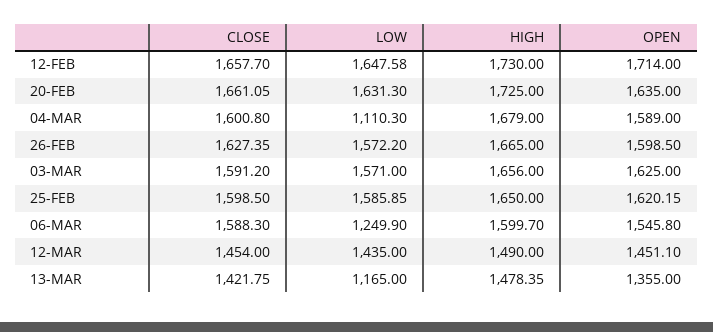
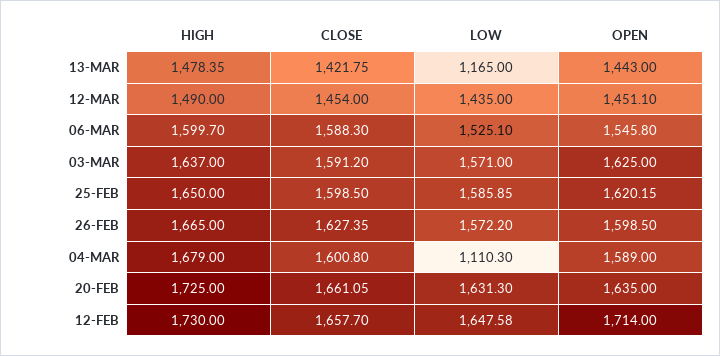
  {
    "CLOSE": {
      "12-FEB": 1657.7,
      "20-FEB": 1661.05,
      "04-MAR": 1600.8,
      "26-FEB": 1627.35,
      "03-MAR": 1591.2,
      "25-FEB": 1598.5,
      "06-MAR": 1588.3,
      "12-MAR": 1454,
      "13-MAR": 1421.75
    },
    "LOW": {
      "12-FEB": 1647.58,
      "20-FEB": 1631.3,
      "04-MAR": 1110.3,
      "26-FEB": 1572.2,
      "03-MAR": 1571,
      "25-FEB": 1585.85,
-     "06-MAR": 1249.9,
+     "06-MAR": 1525.1,
      "12-MAR": 1435,
      "13-MAR": 1165
    },
    "HIGH": {
      "12-FEB": 1730,
      "20-FEB": 1725,
      "04-MAR": 1679,
      "26-FEB": 1665,
-     "03-MAR": 1656,
+     "03-MAR": 1637,
      "25-FEB": 1650,
      "06-MAR": 1599.7,
      "12-MAR": 1490,
      "13-MAR": 1478.35
    },
    "OPEN": {
      "12-FEB": 1714,
      "20-FEB": 1635,
      "04-MAR": 1589,
      "26-FEB": 1598.5,
      "03-MAR": 1625,
      "25-FEB": 1620.15,
      "06-MAR": 1545.8,
      "12-MAR": 1451.1,
-     "13-MAR": 1355
+     "13-MAR": 1443
    }
  }

